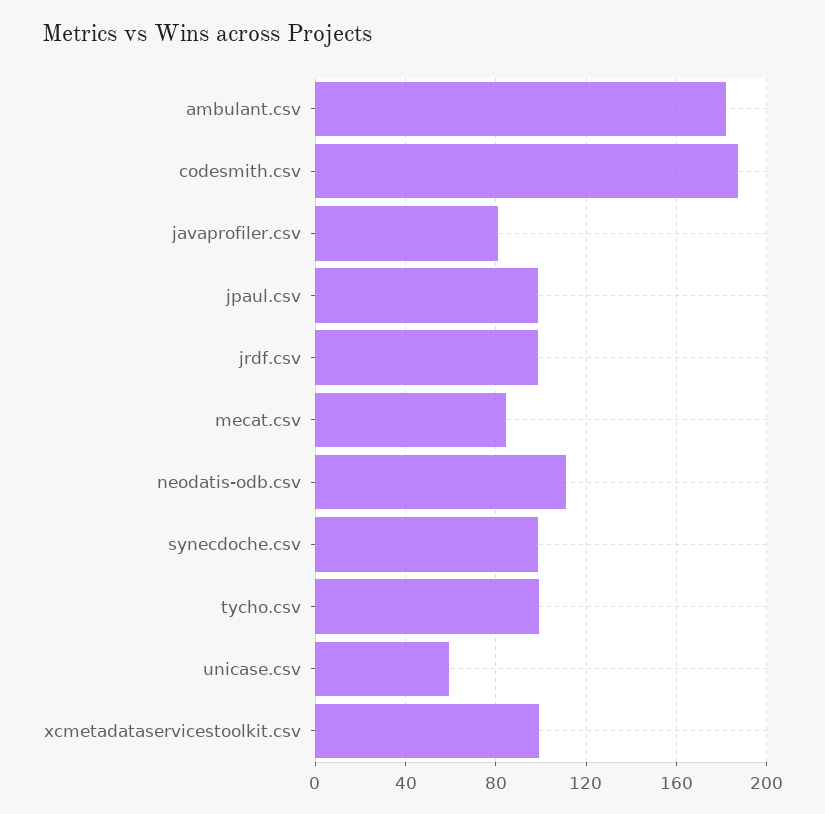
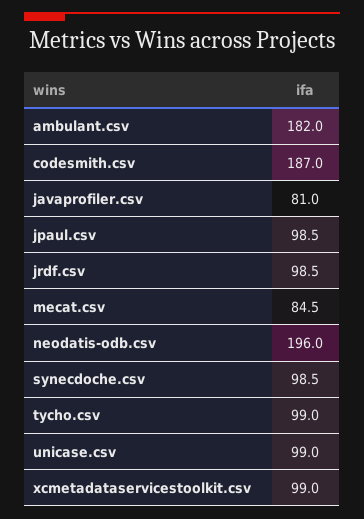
  {
    "ambulant.csv": 182,
    "codesmith.csv": 187,
    "javaprofiler.csv": 81,
    "jpaul.csv": 98.5,
    "jrdf.csv": 98.5,
    "mecat.csv": 84.5,
-   "neodatis-odb.csv": 110,
+   "neodatis-odb.csv": 196,
    "synecdoche.csv": 98.5,
    "tycho.csv": 99,
-   "unicase.csv": 60,
+   "unicase.csv": 99,
    "xcmetadataservicestoolkit.csv": 99
  }

